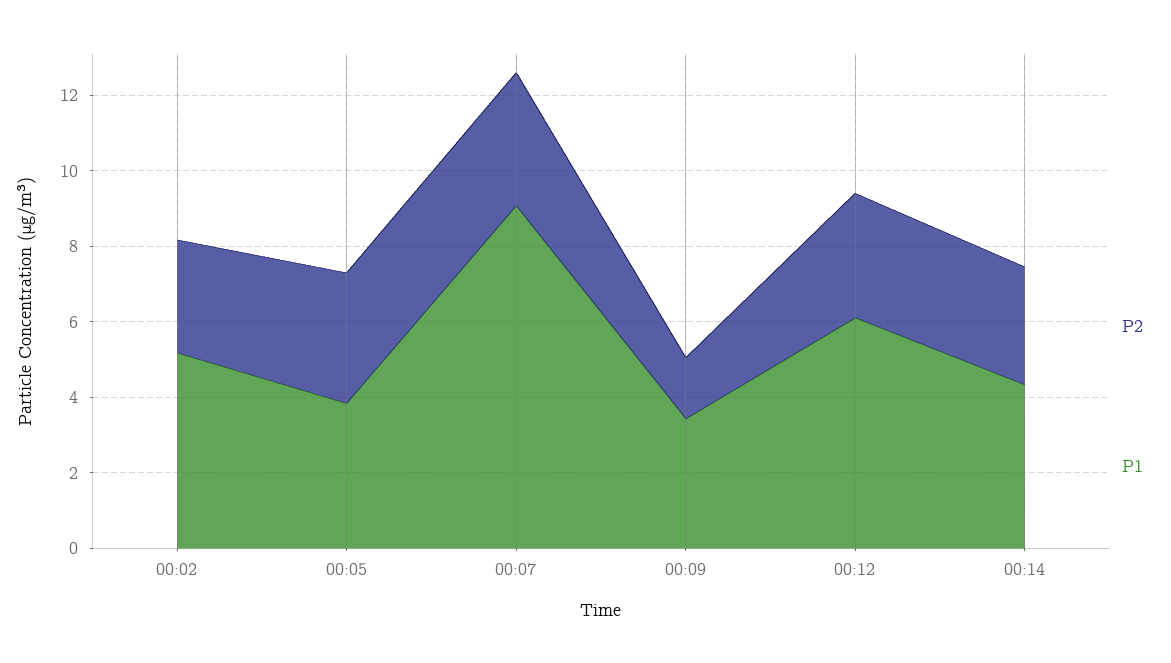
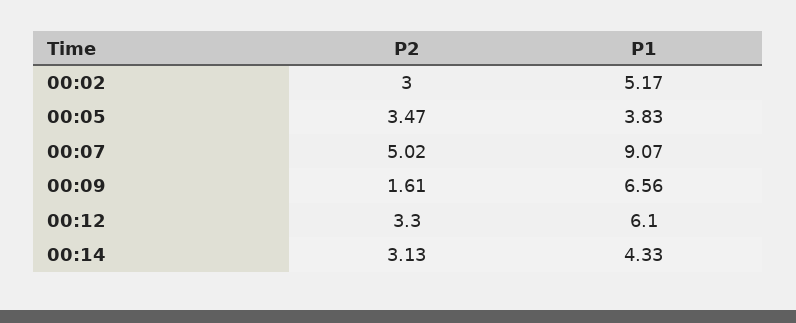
  {
    "P2": {
      "00:02": 3,
      "00:05": 3.47,
-     "00:07": 3.5,
+     "00:07": 5.02,
      "00:09": 1.61,
      "00:12": 3.3,
      "00:14": 3.13
    },
    "P1": {
      "00:02": 5.17,
      "00:05": 3.83,
      "00:07": 9.07,
-     "00:09": 3.5,
+     "00:09": 6.56,
      "00:12": 6.1,
      "00:14": 4.33
    }
  }

